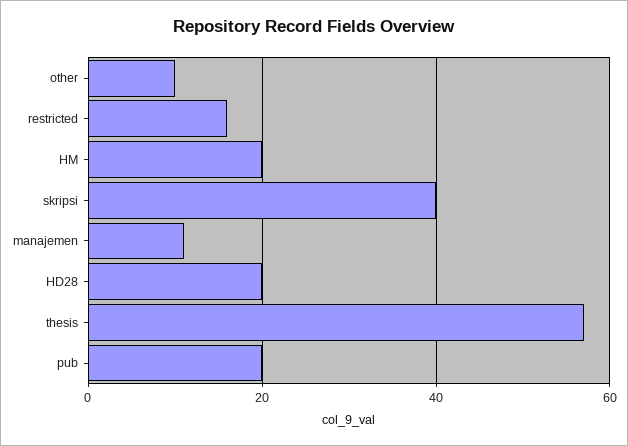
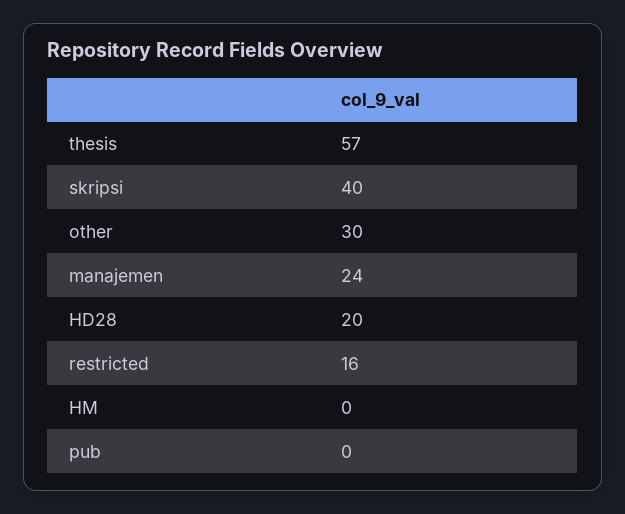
  {
-   "other": 10,
+   "other": 30,
    "restricted": 16,
-   "HM": 20,
+   "HM": 0,
    "skripsi": 40,
-   "manajemen": 10,
+   "manajemen": 24,
    "HD28": 20,
    "thesis": 57,
-   "pub": 20
+   "pub": 0
  }

